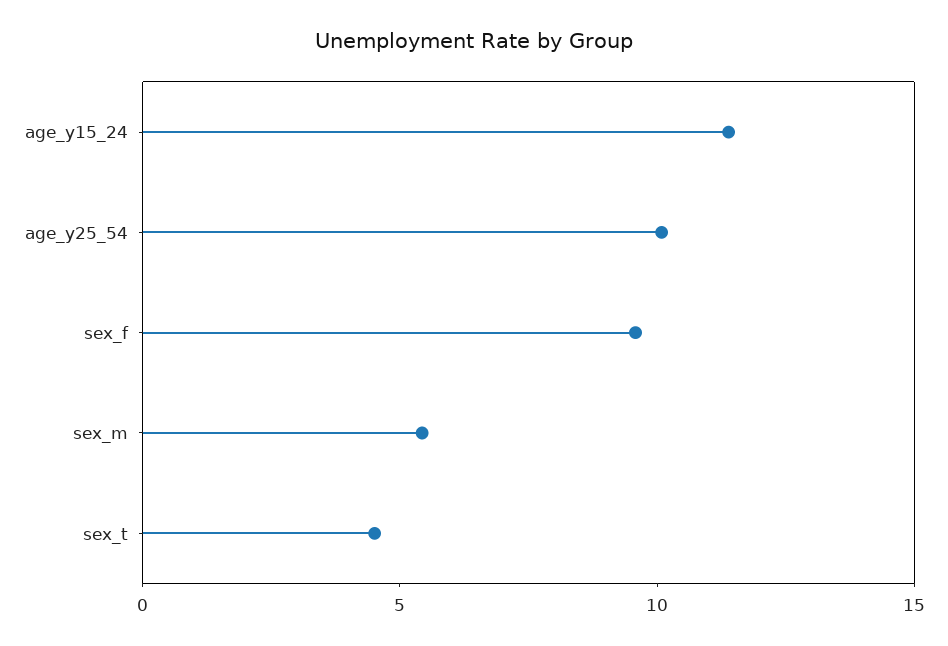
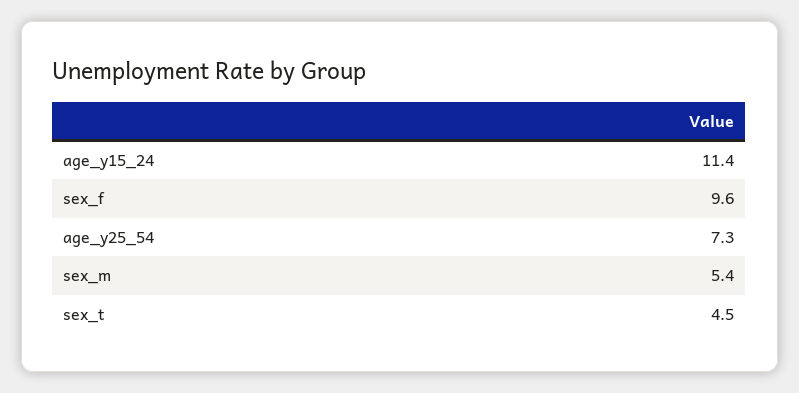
  {
    "age_y15_24": 11.4,
-   "age_y25_54": 10,
+   "age_y25_54": 7.3,
    "sex_f": 9.6,
    "sex_m": 5.4,
    "sex_t": 4.5
  }

